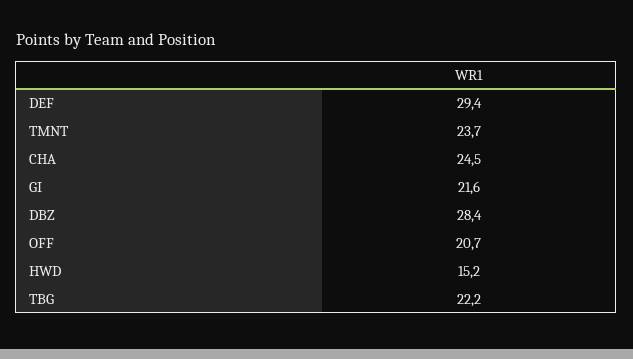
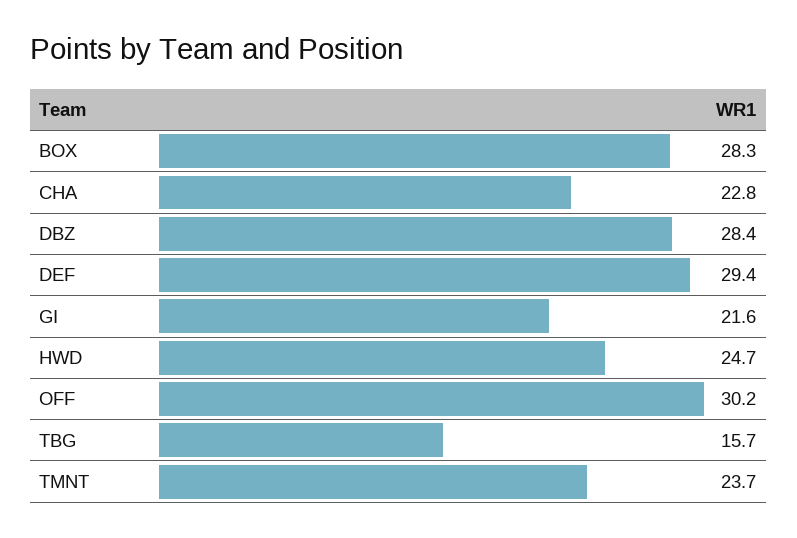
  {
    "DEF": 29.4,
    "TMNT": 23.7,
-   "CHA": 24.5,
+   "CHA": 22.8,
    "GI": 21.6,
    "DBZ": 28.4,
-   "OFF": 20.7,
+   "OFF": 30.2,
-   "HWD": 15.2,
+   "HWD": 24.7,
-   "TBG": 22.2
+   "TBG": 15.7,
+   "BOX": 28.3
  }

